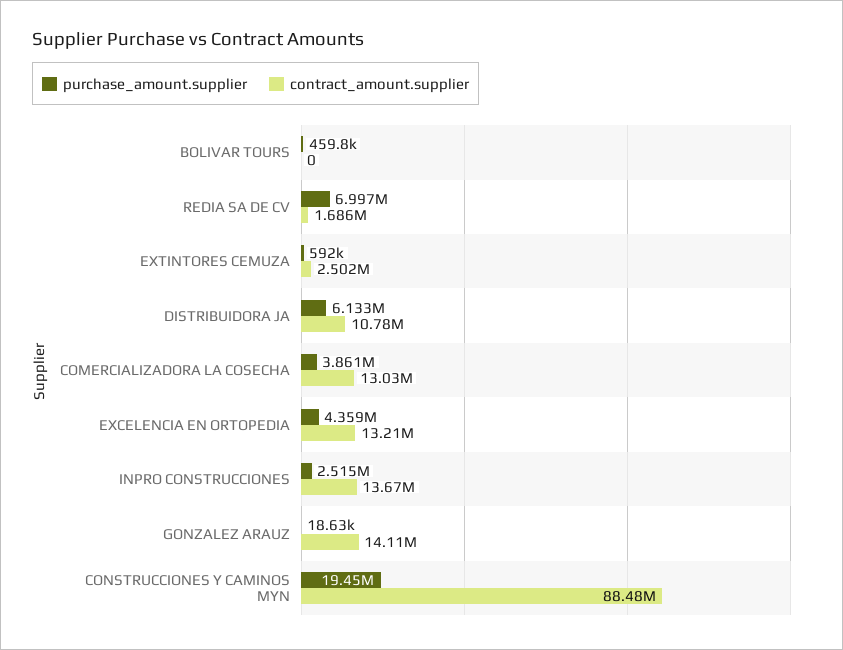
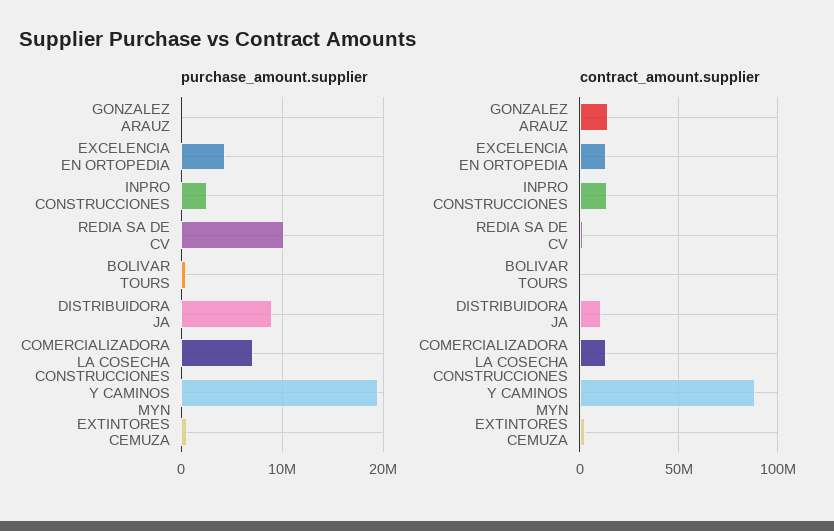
  {
    "purchase_amount.supplier": {
      "BOLIVAR TOURS": 459800,
-     "REDIA SA DE CV": 6997000,
+     "REDIA SA DE CV": 10000000,
      "EXTINTORES CEMUZA": 592000,
-     "DISTRIBUIDORA JA": 6133000,
+     "DISTRIBUIDORA JA": 9000000,
-     "COMERCIALIZADORA LA COSECHA": 3861000,
+     "COMERCIALIZADORA LA COSECHA": 7000000,
      "EXCELENCIA EN ORTOPEDIA": 4359000,
      "INPRO CONSTRUCCIONES": 2515000,
      "GONZALEZ ARAUZ": 18630,
      "CONSTRUCCIONES Y CAMINOS MYN": 19450000
    },
    "contract_amount.supplier": {
      "BOLIVAR TOURS": 0,
      "REDIA SA DE CV": 1686000,
      "EXTINTORES CEMUZA": 2502000,
      "DISTRIBUIDORA JA": 10780000,
      "COMERCIALIZADORA LA COSECHA": 13030000,
      "EXCELENCIA EN ORTOPEDIA": 13210000,
      "INPRO CONSTRUCCIONES": 13670000,
      "GONZALEZ ARAUZ": 14110000,
      "CONSTRUCCIONES Y CAMINOS MYN": 88480000
    }
  }

